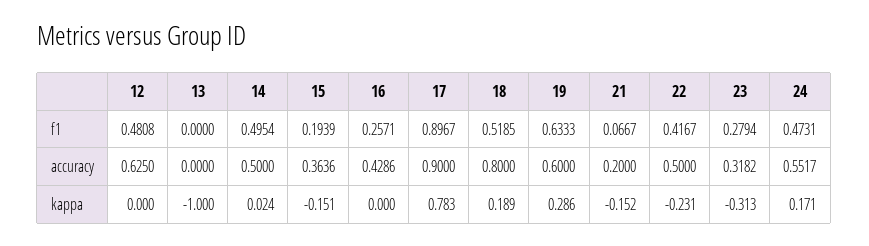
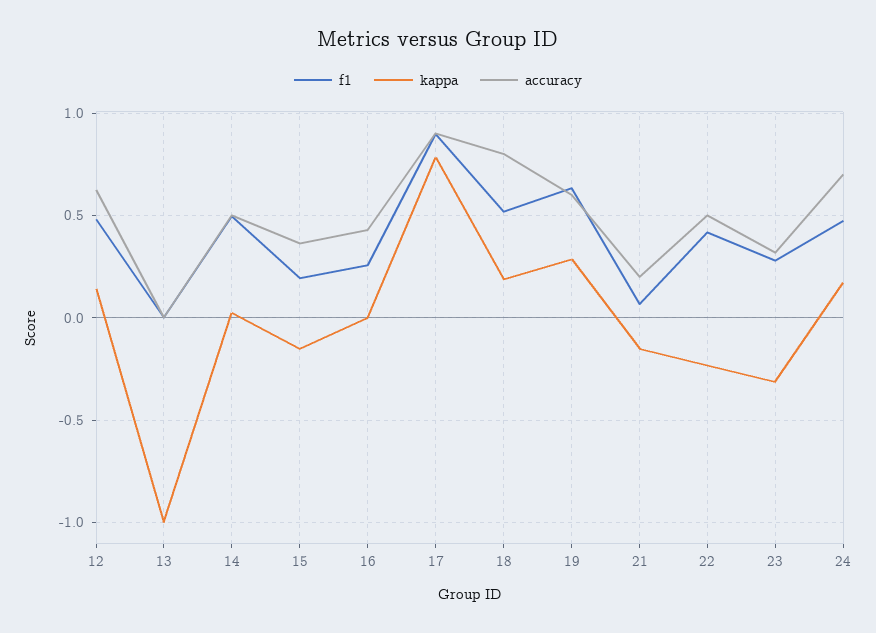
  {
    "f1": {
      "12": 0.4808,
      "13": 0,
      "14": 0.4954,
      "15": 0.1939,
      "16": 0.2571,
      "17": 0.8967,
      "18": 0.5185,
      "19": 0.6333,
      "21": 0.0667,
      "22": 0.4167,
      "23": 0.2794,
      "24": 0.4731
    },
    "accuracy": {
      "12": 0.625,
      "13": 0,
      "14": 0.5,
      "15": 0.3636,
      "16": 0.4286,
      "17": 0.9,
      "18": 0.8,
      "19": 0.6,
      "21": 0.2,
      "22": 0.5,
      "23": 0.3182,
-     "24": 0.5517
+     "24": 0.7
    },
    "kappa": {
-     "12": 0,
+     "12": 0.15,
      "13": -1,
      "14": 0.024,
      "15": -0.151,
      "16": 0,
      "17": 0.783,
      "18": 0.189,
      "19": 0.286,
      "21": -0.152,
      "22": -0.231,
      "23": -0.313,
      "24": 0.171
    }
  }

